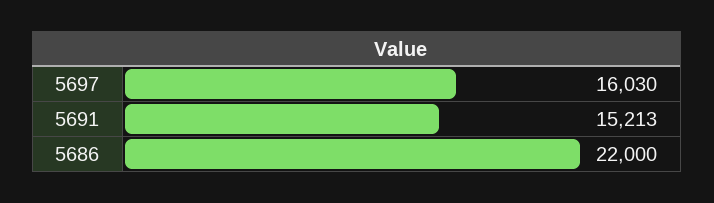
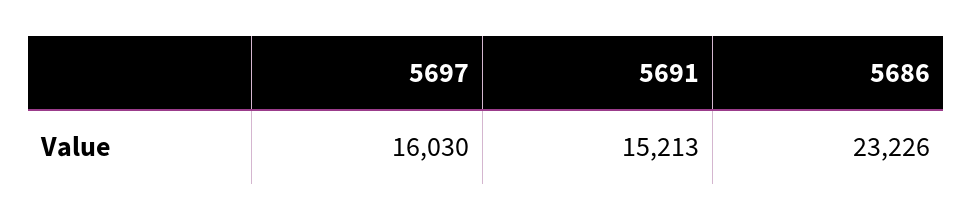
  {
    "5697": 16030,
    "5691": 15213,
-   "5686": 22000
+   "5686": 23226
  }

